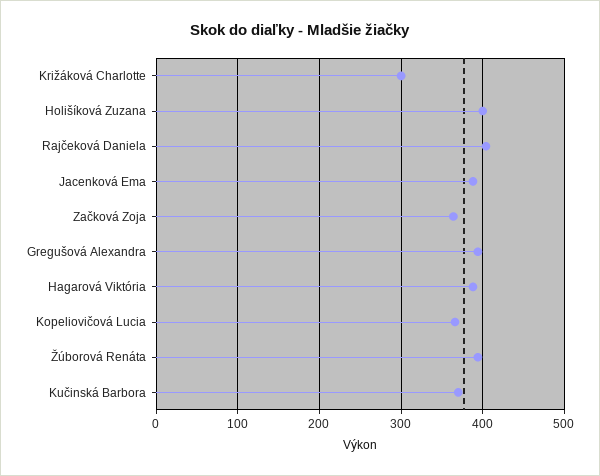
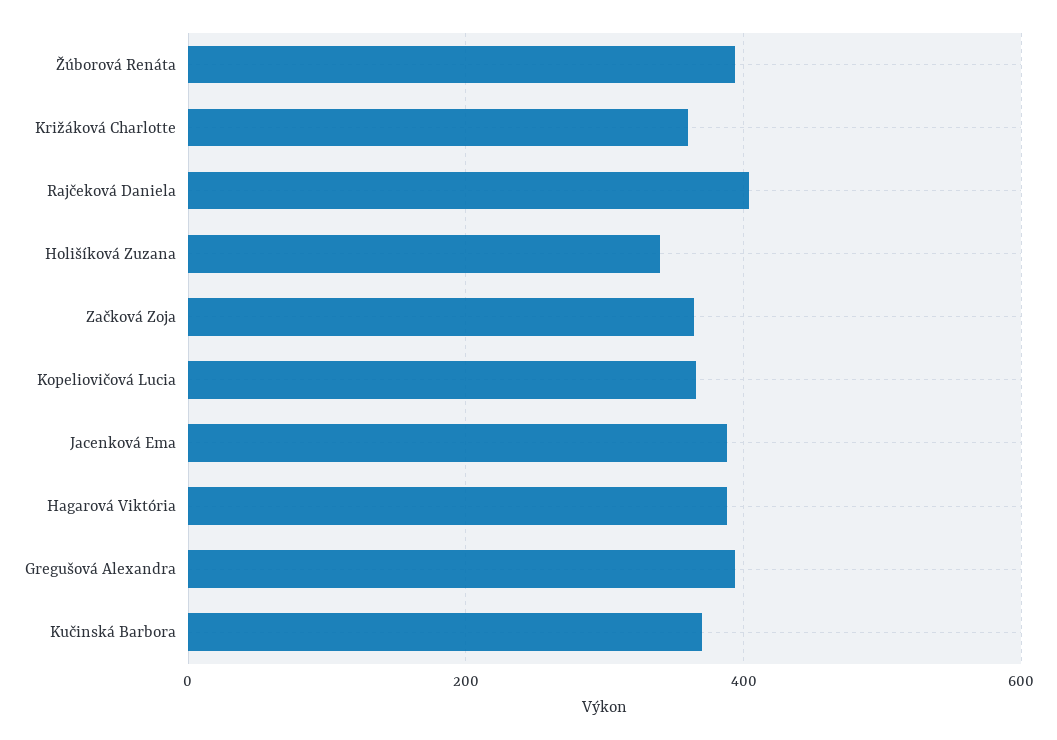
  {
-   "Križáková Charlotte": 300,
+   "Križáková Charlotte": 360,
-   "Holišíková Zuzana": 400,
+   "Holišíková Zuzana": 340,
    "Rajčeková Daniela": 400,
    "Jacenková Ema": 390,
    "Začková Zoja": 360,
    "Gregušová Alexandra": 390,
    "Hagarová Viktória": 390,
    "Kopeliovičová Lucia": 370,
    "Žúborová Renáta": 390,
    "Kučinská Barbora": 370
  }

